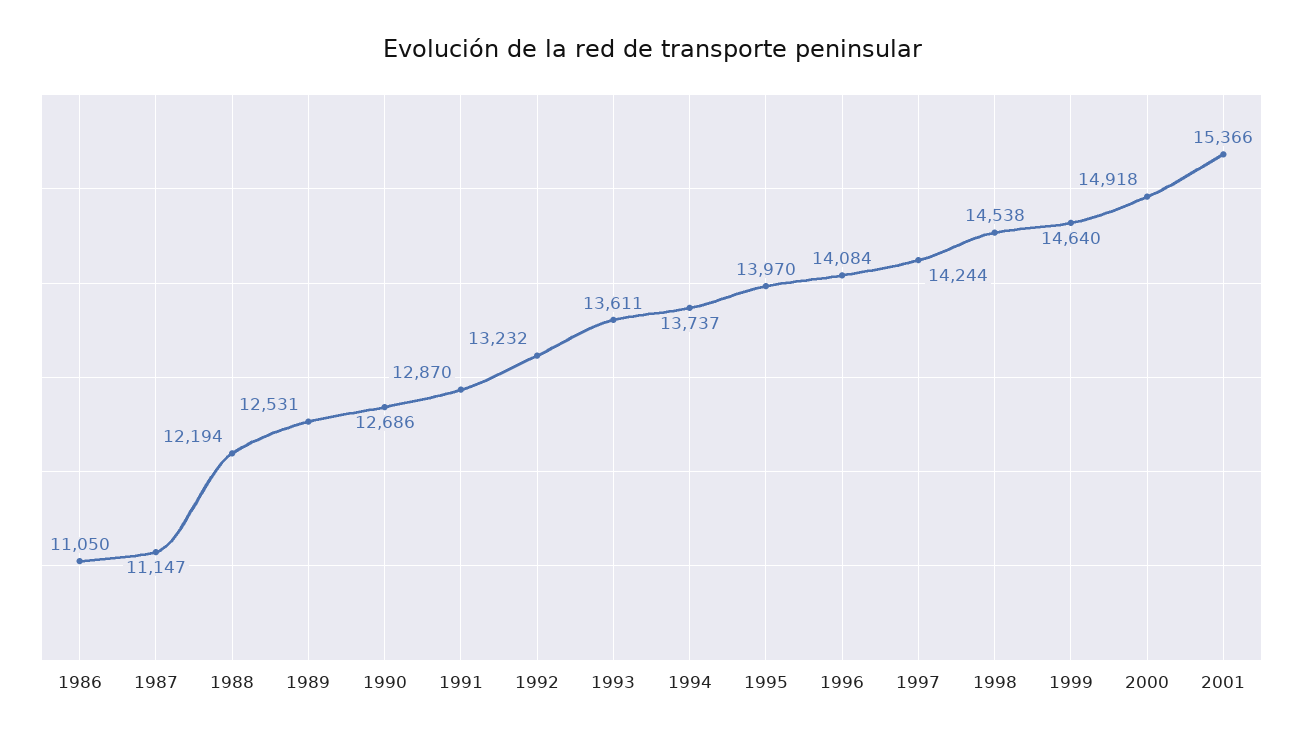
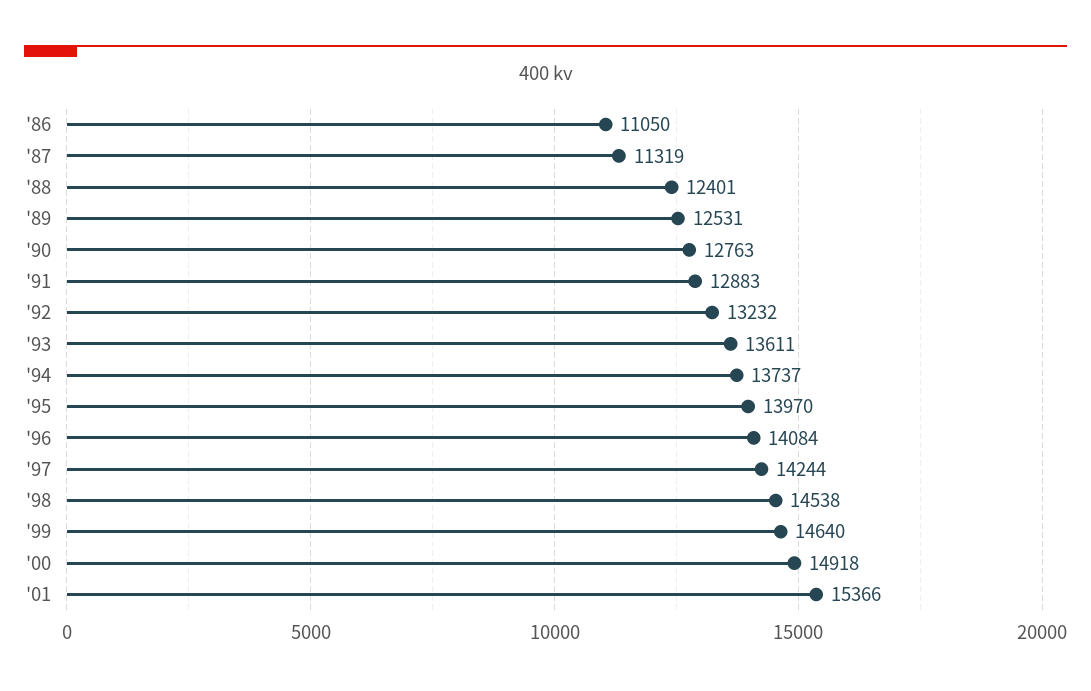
  {
    "1986": 11050,
-   "1987": 11147,
+   "1987": 11319,
-   "1988": 12194,
+   "1988": 12401,
    "1989": 12531,
-   "1990": 12686,
+   "1990": 12763,
-   "1991": 12870,
+   "1991": 12883,
    "1992": 13232,
    "1993": 13611,
    "1994": 13737,
    "1995": 13970,
    "1996": 14084,
    "1997": 14244,
    "1998": 14538,
    "1999": 14640,
    "2000": 14918,
    "2001": 15366
  }

